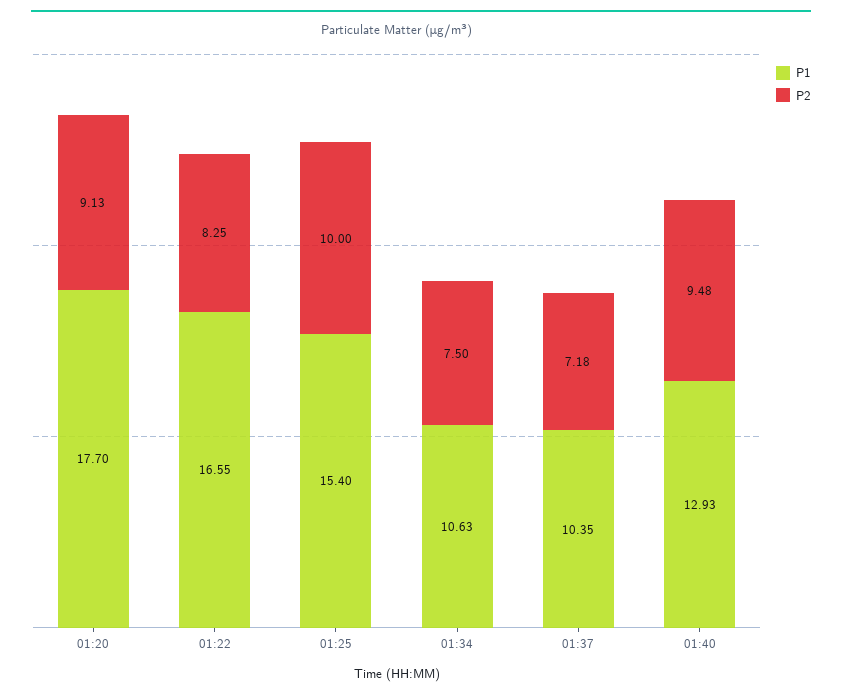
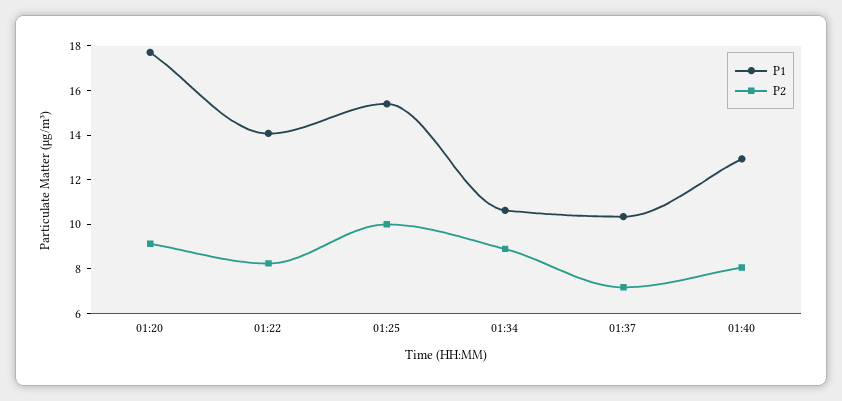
  {
    "P1": {
      "01:20": 17.7,
-     "01:22": 16.55,
+     "01:22": 14,
      "01:25": 15.4,
      "01:34": 10.63,
      "01:37": 10.35,
      "01:40": 12.93
    },
    "P2": {
      "01:20": 9.13,
      "01:22": 8.25,
      "01:25": 10,
-     "01:34": 7.5,
+     "01:34": 9,
      "01:37": 7.18,
-     "01:40": 9.48
+     "01:40": 8
    }
  }

